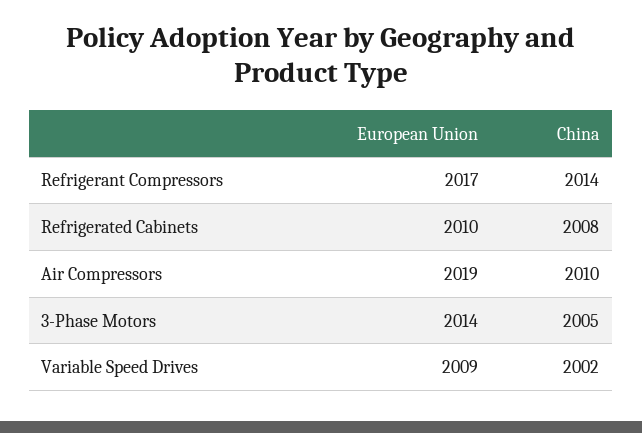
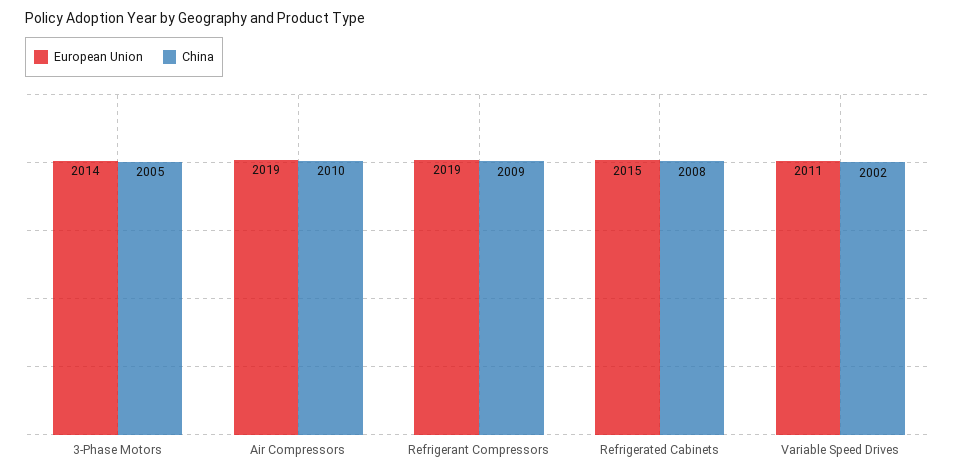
  {
    "European Union": {
-     "Refrigerant Compressors": 2017,
+     "Refrigerant Compressors": 2019,
-     "Refrigerated Cabinets": 2010,
+     "Refrigerated Cabinets": 2015,
      "Air Compressors": 2019,
      "3-Phase Motors": 2014,
-     "Variable Speed Drives": 2009
+     "Variable Speed Drives": 2011
    },
    "China": {
-     "Refrigerant Compressors": 2014,
+     "Refrigerant Compressors": 2009,
      "Refrigerated Cabinets": 2008,
      "Air Compressors": 2010,
      "3-Phase Motors": 2005,
      "Variable Speed Drives": 2002
    }
  }

